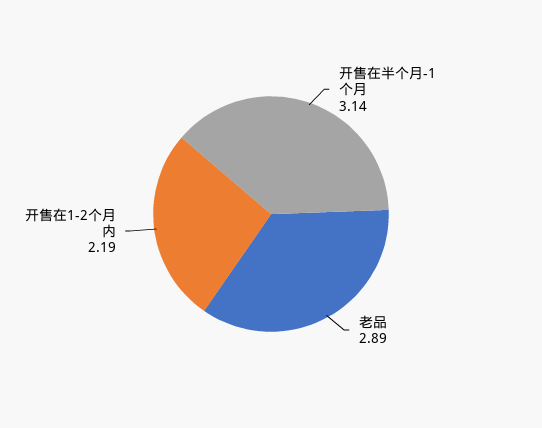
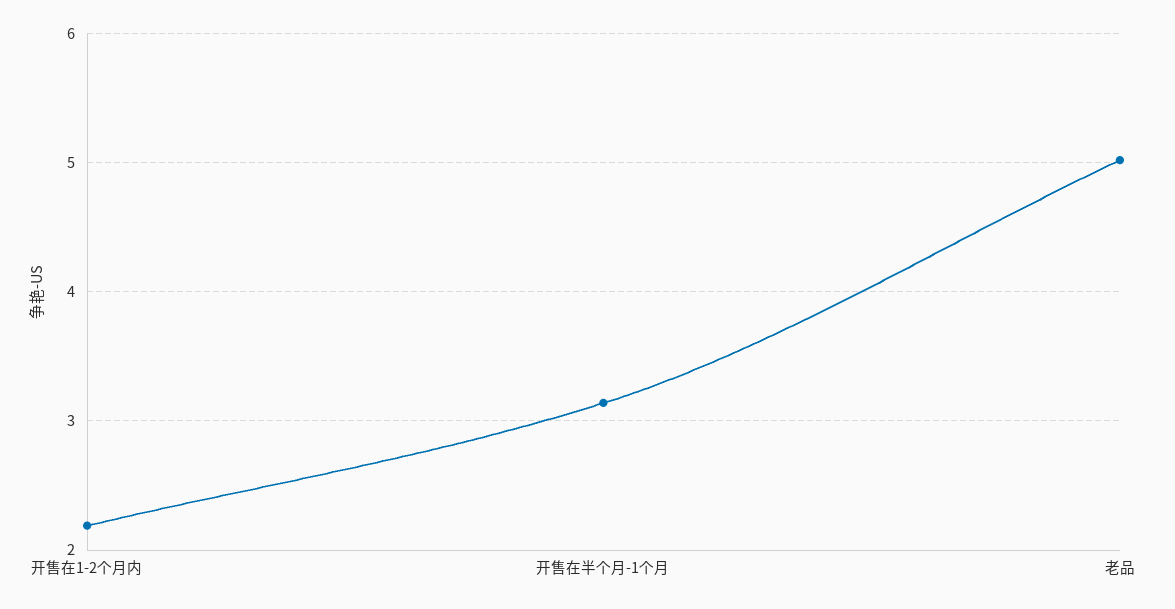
  {
    "开售在半个月-1个月": 3.14,
-   "老品": 2.89,
+   "老品": 5,
    "开售在1-2个月内": 2.19
  }

